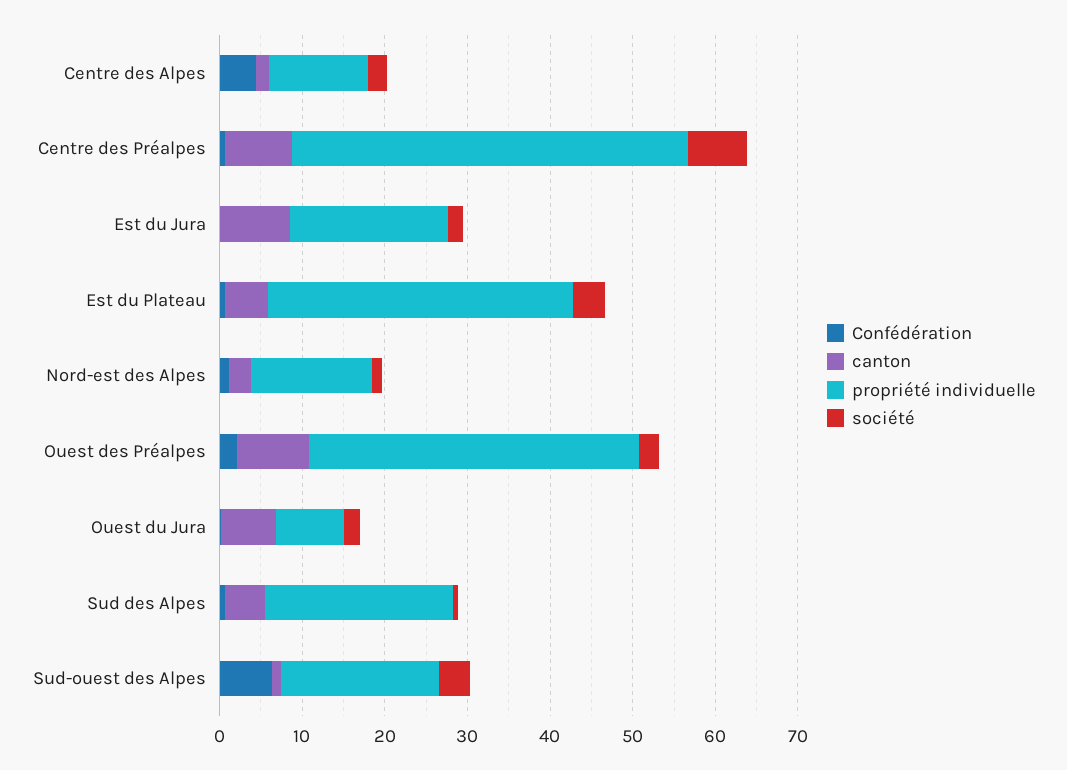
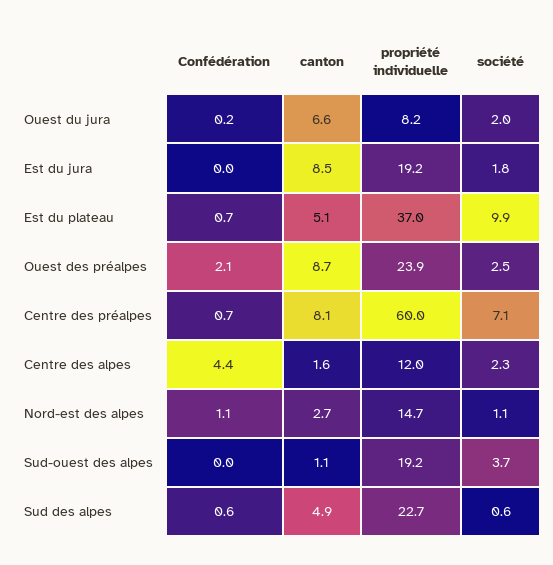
  {
    "Confédération": {
      "Centre des Alpes": 4.4,
      "Centre des Préalpes": 0.7,
      "Est du Jura": 0,
      "Est du Plateau": 0.7,
      "Nord-est des Alpes": 1.1,
      "Ouest des Préalpes": 2.1,
      "Ouest du Jura": 0.2,
      "Sud des Alpes": 0.6,
-     "Sud-ouest des Alpes": 6
+     "Sud-ouest des Alpes": 0
    },
    "canton": {
      "Centre des Alpes": 1.6,
      "Centre des Préalpes": 8.1,
      "Est du Jura": 8.5,
      "Est du Plateau": 5.1,
      "Nord-est des Alpes": 2.7,
      "Ouest des Préalpes": 8.7,
      "Ouest du Jura": 6.6,
      "Sud des Alpes": 4.9,
      "Sud-ouest des Alpes": 1.1
    },
    "propriété individuelle": {
      "Centre des Alpes": 12,
-     "Centre des Préalpes": 48,
+     "Centre des Préalpes": 60,
      "Est du Jura": 19.2,
      "Est du Plateau": 37,
      "Nord-est des Alpes": 14.7,
-     "Ouest des Préalpes": 40,
+     "Ouest des Préalpes": 23.9,
      "Ouest du Jura": 8.2,
      "Sud des Alpes": 22.7,
      "Sud-ouest des Alpes": 19.2
    },
    "société": {
      "Centre des Alpes": 2.3,
      "Centre des Préalpes": 7.1,
      "Est du Jura": 1.8,
-     "Est du Plateau": 4,
+     "Est du Plateau": 9.9,
      "Nord-est des Alpes": 1.1,
      "Ouest des Préalpes": 2.5,
      "Ouest du Jura": 2,
      "Sud des Alpes": 0.6,
      "Sud-ouest des Alpes": 3.7
    }
  }

